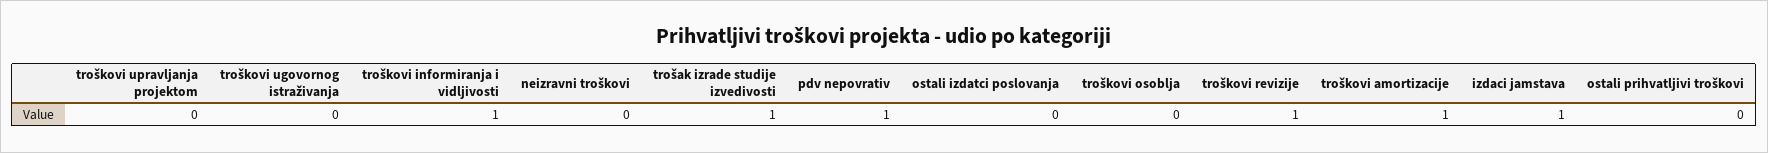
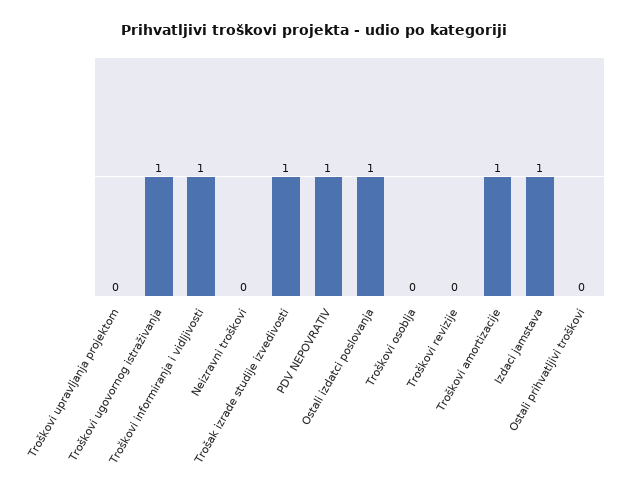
  {
    "troškovi upravljanja projektom": 0,
-   "troškovi ugovornog istraživanja": 0,
+   "troškovi ugovornog istraživanja": 1,
    "troškovi informiranja i vidljivosti": 1,
    "neizravni troškovi": 0,
    "trošak izrade studije izvedivosti": 1,
    "pdv nepovrativ": 1,
-   "ostali izdatci poslovanja": 0,
+   "ostali izdatci poslovanja": 1,
    "troškovi osoblja": 0,
-   "troškovi revizije": 1,
+   "troškovi revizije": 0,
    "troškovi amortizacije": 1,
    "izdaci jamstava": 1,
    "ostali prihvatljivi troškovi": 0
  }

